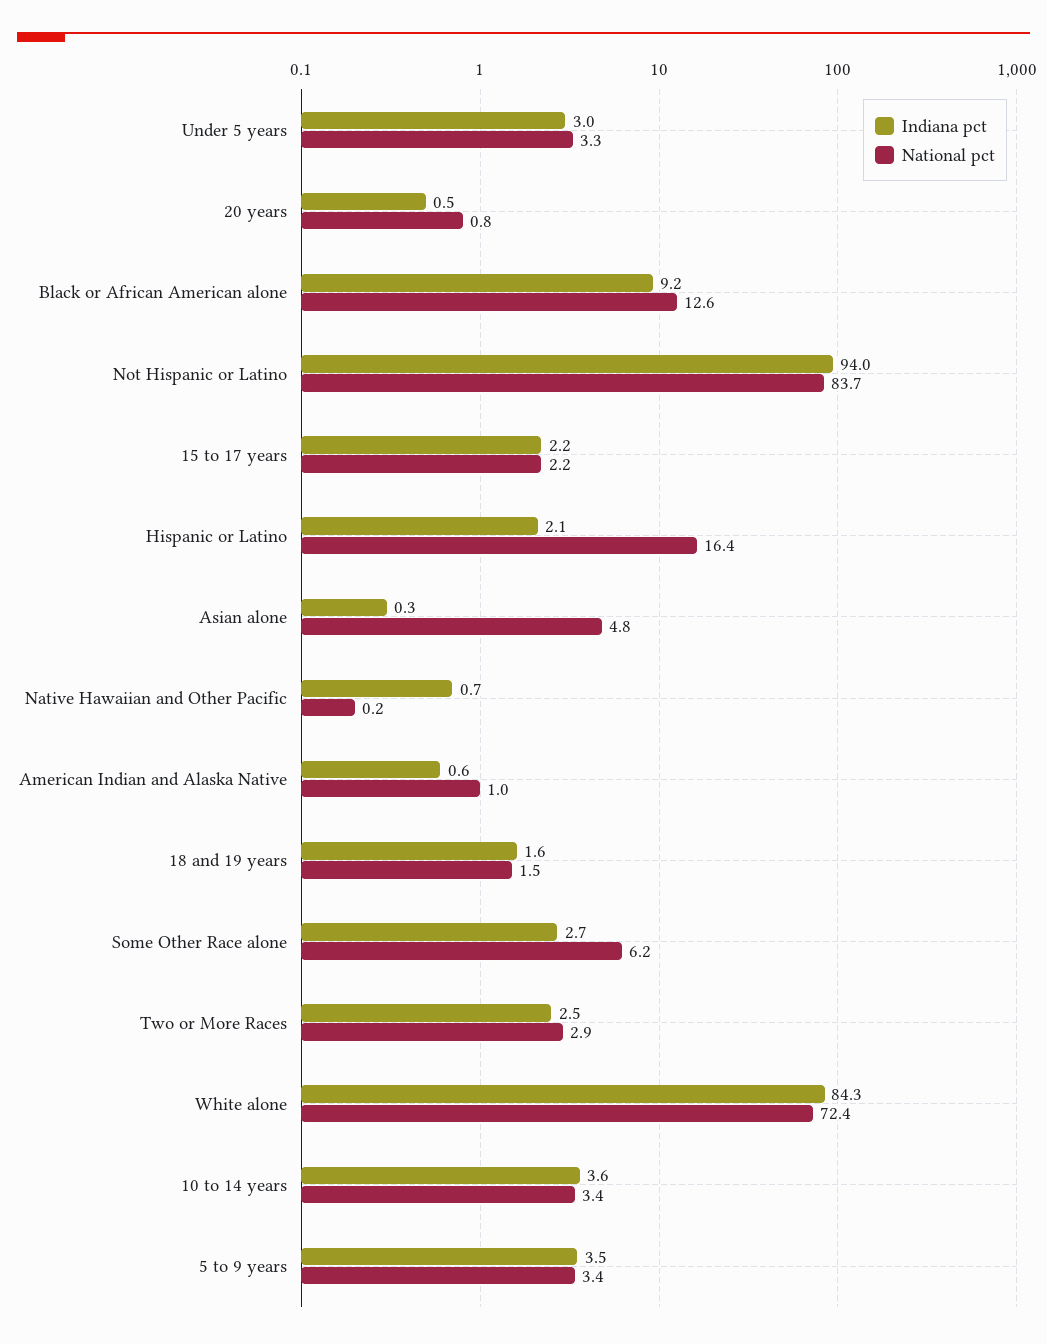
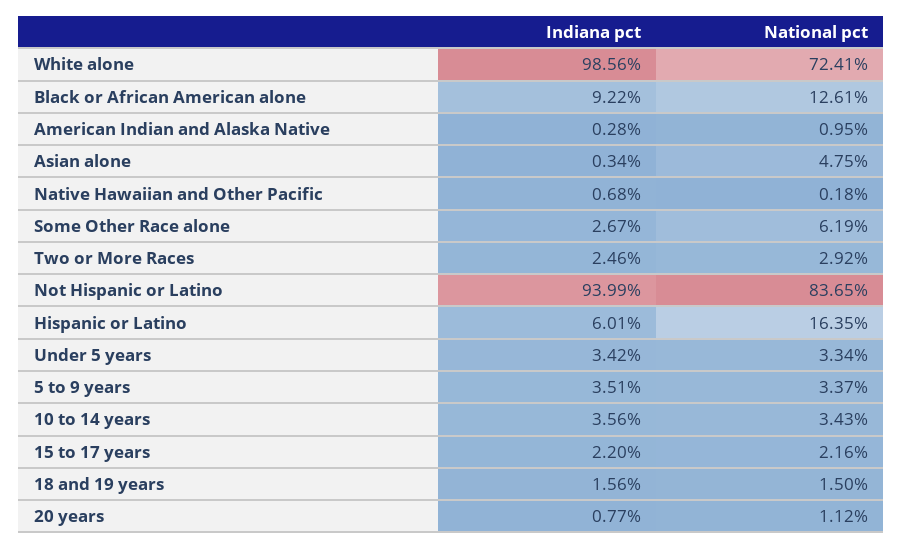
  {
    "Indiana pct": {
-     "Under 5 years": 3,
+     "Under 5 years": 3.42,
-     "20 years": 0.5,
+     "20 years": 0.77,
      "Black or African American alone": 9.22,
      "Not Hispanic or Latino": 93.99,
      "15 to 17 years": 2.2,
-     "Hispanic or Latino": 2.1,
+     "Hispanic or Latino": 6.01,
      "Asian alone": 0.34,
      "Native Hawaiian and Other Pacific": 0.68,
-     "American Indian and Alaska Native": 0.6,
+     "American Indian and Alaska Native": 0.28,
      "18 and 19 years": 1.56,
      "Some Other Race alone": 2.67,
      "Two or More Races": 2.46,
-     "White alone": 84.3,
+     "White alone": 98.56,
      "10 to 14 years": 3.56,
      "5 to 9 years": 3.51
    },
    "National pct": {
      "Under 5 years": 3.34,
-     "20 years": 0.8,
+     "20 years": 1.12,
      "Black or African American alone": 12.61,
      "Not Hispanic or Latino": 83.65,
      "15 to 17 years": 2.16,
      "Hispanic or Latino": 16.35,
      "Asian alone": 4.75,
      "Native Hawaiian and Other Pacific": 0.18,
      "American Indian and Alaska Native": 0.95,
      "18 and 19 years": 1.5,
      "Some Other Race alone": 6.19,
      "Two or More Races": 2.92,
      "White alone": 72.41,
      "10 to 14 years": 3.43,
      "5 to 9 years": 3.37
    }
  }

